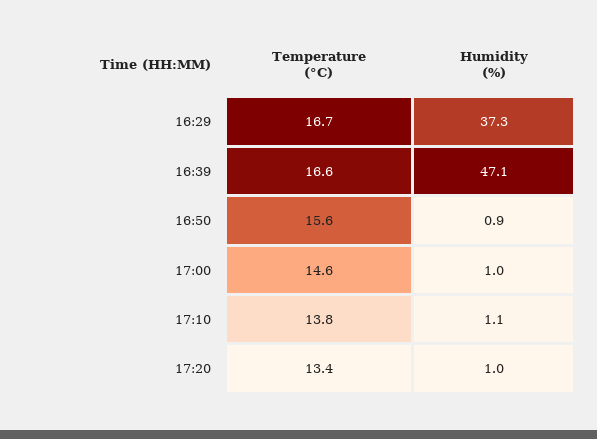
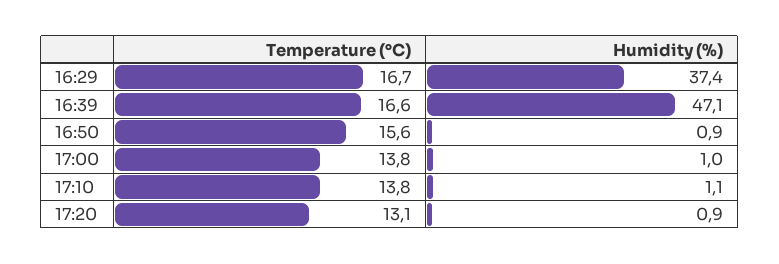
  {
    "Temperature (°C)": {
      "16:29": 16.7,
      "16:39": 16.6,
      "16:50": 15.6,
-     "17:00": 14.6,
+     "17:00": 13.8,
      "17:10": 13.8,
-     "17:20": 13.4
+     "17:20": 13.1
    },
    "Humidity (%)": {
-     "16:29": 37.3,
+     "16:29": 37.4,
      "16:39": 47.1,
      "16:50": 0.9,
      "17:00": 1,
      "17:10": 1.1,
-     "17:20": 1
+     "17:20": 0.9
    }
  }

